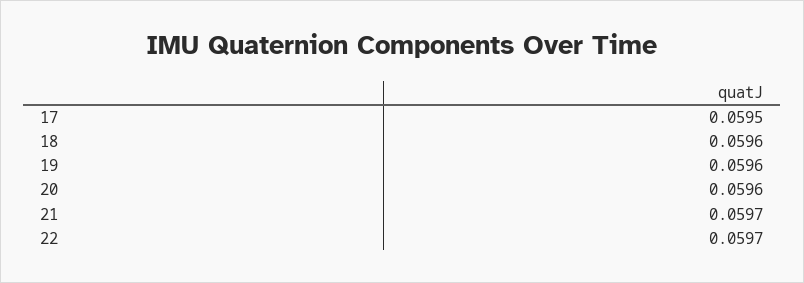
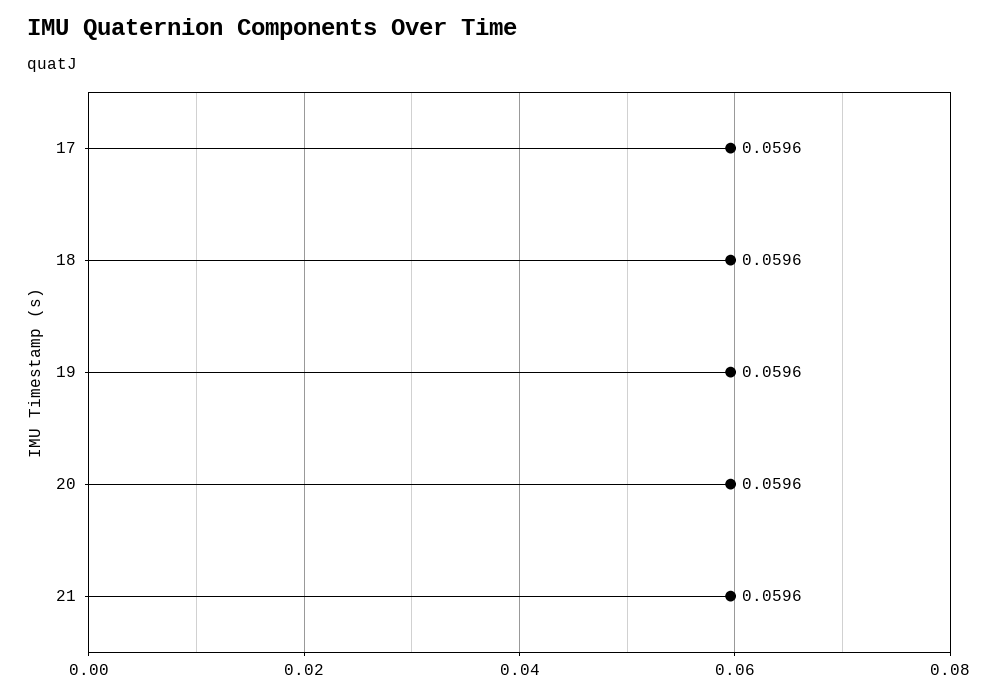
  {
-   "17": 0.0595,
+   "17": 0.0596,
    "18": 0.0596,
    "19": 0.0596,
    "20": 0.0596,
-   "21": 0.0597,
+   "21": 0.0596
-   "22": 0.0597
  }

